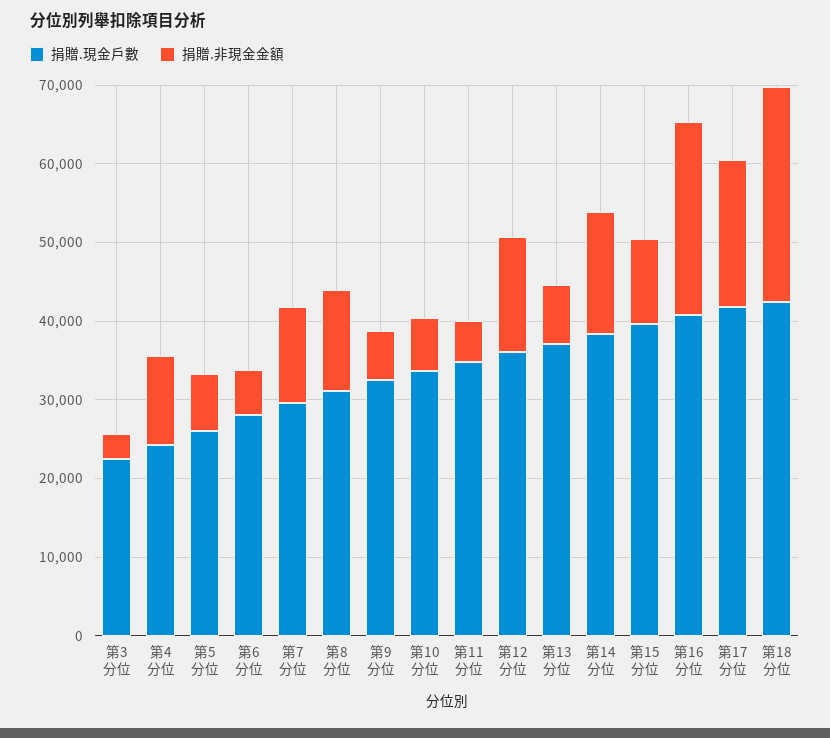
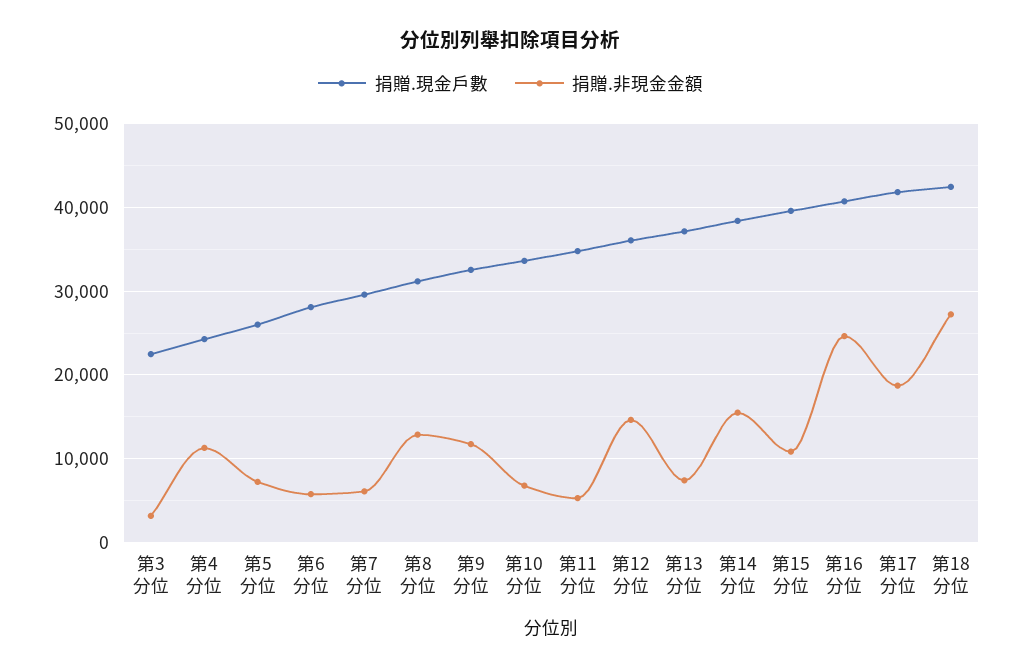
  {
    "捐贈.現金戶數": {
      "第3分位": 22000,
      "第4分位": 24000,
      "第5分位": 26000,
      "第6分位": 28000,
      "第7分位": 30000,
      "第8分位": 31000,
      "第9分位": 33000,
      "第10分位": 34000,
      "第11分位": 35000,
      "第12分位": 36000,
      "第13分位": 37000,
      "第14分位": 38000,
      "第15分位": 40000,
      "第16分位": 41000,
      "第17分位": 42000,
      "第18分位": 42000
    },
    "捐贈.非現金金額": {
      "第3分位": 3000,
      "第4分位": 11000,
      "第5分位": 7000,
      "第6分位": 6000,
-     "第7分位": 12000,
+     "第7分位": 6000,
      "第8分位": 13000,
-     "第9分位": 6000,
+     "第9分位": 12000,
      "第10分位": 7000,
      "第11分位": 5000,
      "第12分位": 15000,
      "第13分位": 7000,
      "第14分位": 15000,
      "第15分位": 11000,
      "第16分位": 25000,
      "第17分位": 19000,
      "第18分位": 27000
    }
  }

